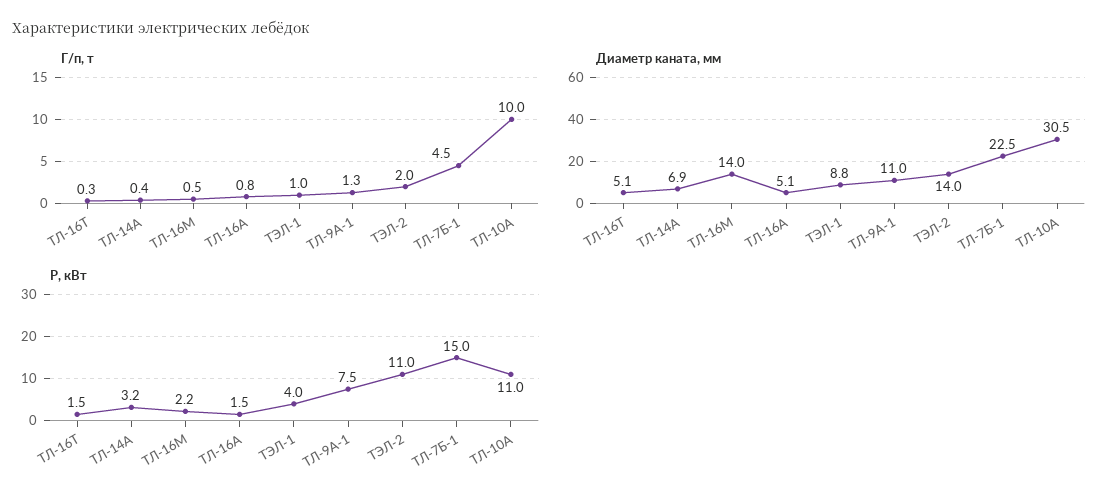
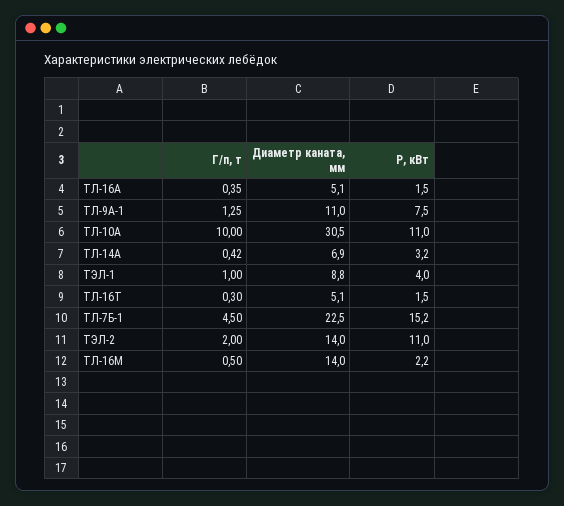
  {
    "Г/п, т": {
      "ТЛ-16Т": 0.3,
      "ТЛ-14А": 0.42,
      "ТЛ-16М": 0.5,
-     "ТЛ-16А": 0.8,
+     "ТЛ-16А": 0.35,
      "ТЭЛ-1": 1,
      "ТЛ-9А-1": 1.25,
      "ТЭЛ-2": 2,
      "ТЛ-7Б-1": 4.5,
      "ТЛ-10А": 10
    },
    "Диаметр каната, мм": {
      "ТЛ-16Т": 5.1,
      "ТЛ-14А": 6.9,
      "ТЛ-16М": 14,
      "ТЛ-16А": 5.1,
      "ТЭЛ-1": 8.8,
      "ТЛ-9А-1": 11,
      "ТЭЛ-2": 14,
      "ТЛ-7Б-1": 22.5,
      "ТЛ-10А": 30.5
    },
    "Р, кВт": {
      "ТЛ-16Т": 1.5,
      "ТЛ-14А": 3.2,
      "ТЛ-16М": 2.2,
      "ТЛ-16А": 1.5,
      "ТЭЛ-1": 4,
      "ТЛ-9А-1": 7.5,
      "ТЭЛ-2": 11,
-     "ТЛ-7Б-1": 15,
+     "ТЛ-7Б-1": 15.2,
      "ТЛ-10А": 11
    }
  }

